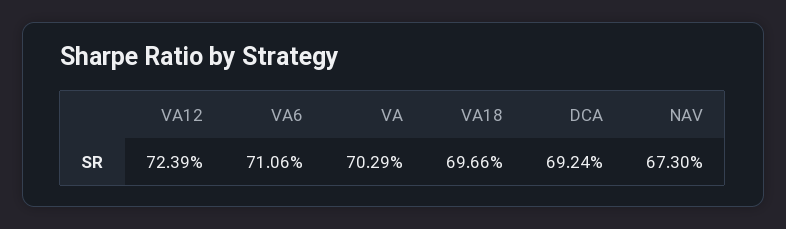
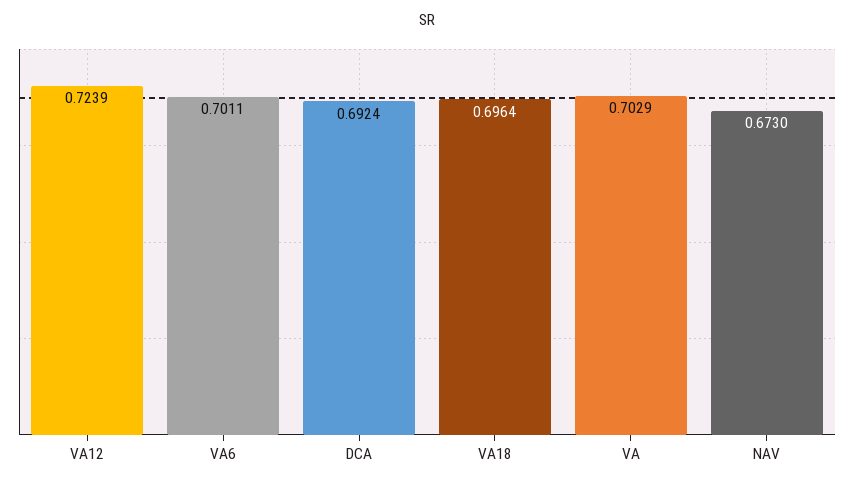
  {
    "VA12": 0.7239,
-   "VA6": 0.7106,
+   "VA6": 0.7011,
    "VA": 0.7029,
-   "VA18": 0.6966,
+   "VA18": 0.6964,
    "DCA": 0.6924,
    "NAV": 0.673
  }

